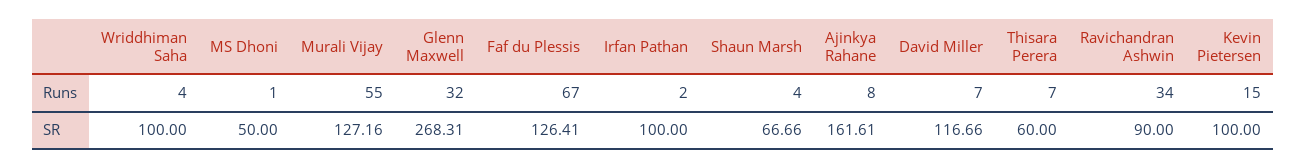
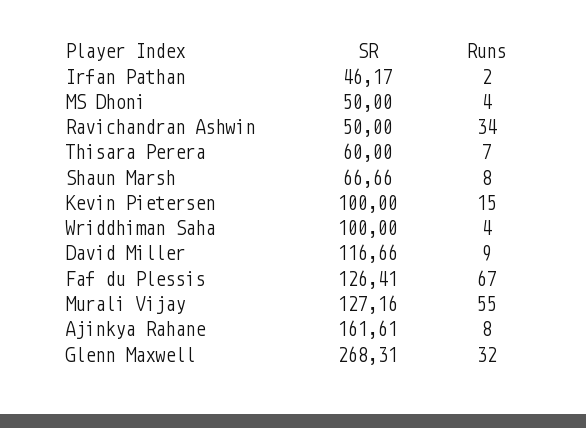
  {
    "Wriddhiman Saha": {
      "Runs": 4,
      "SR": 100
    },
    "MS Dhoni": {
-     "Runs": 1,
+     "Runs": 4,
      "SR": 50
    },
    "Murali Vijay": {
      "Runs": 55,
      "SR": 127.16
    },
    "Glenn Maxwell": {
      "Runs": 32,
      "SR": 268.31
    },
    "Faf du Plessis": {
      "Runs": 67,
      "SR": 126.41
    },
    "Irfan Pathan": {
      "Runs": 2,
-     "SR": 100
+     "SR": 46.17
    },
    "Shaun Marsh": {
-     "Runs": 4,
+     "Runs": 8,
      "SR": 66.66
    },
    "Ajinkya Rahane": {
      "Runs": 8,
      "SR": 161.61
    },
    "David Miller": {
-     "Runs": 7,
+     "Runs": 9,
      "SR": 116.66
    },
    "Thisara Perera": {
      "Runs": 7,
      "SR": 60
    },
    "Ravichandran Ashwin": {
      "Runs": 34,
-     "SR": 90
+     "SR": 50
    },
    "Kevin Pietersen": {
      "Runs": 15,
      "SR": 100
    }
  }

